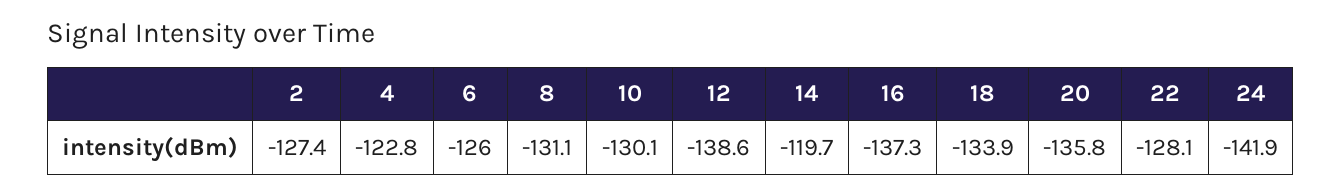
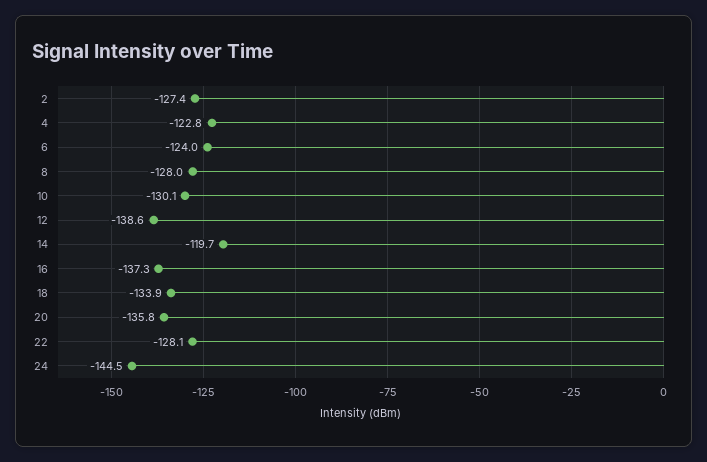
  {
    "2": -127.4,
    "4": -122.8,
-   "6": -126,
+   "6": -124,
-   "8": -131.1,
+   "8": -128,
    "10": -130.1,
    "12": -138.6,
    "14": -119.7,
    "16": -137.3,
    "18": -133.9,
    "20": -135.8,
    "22": -128.1,
-   "24": -141.9
+   "24": -144.5
  }

